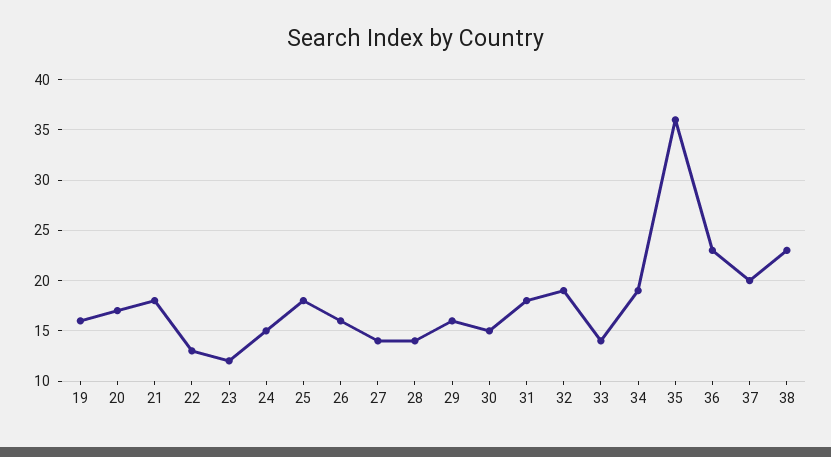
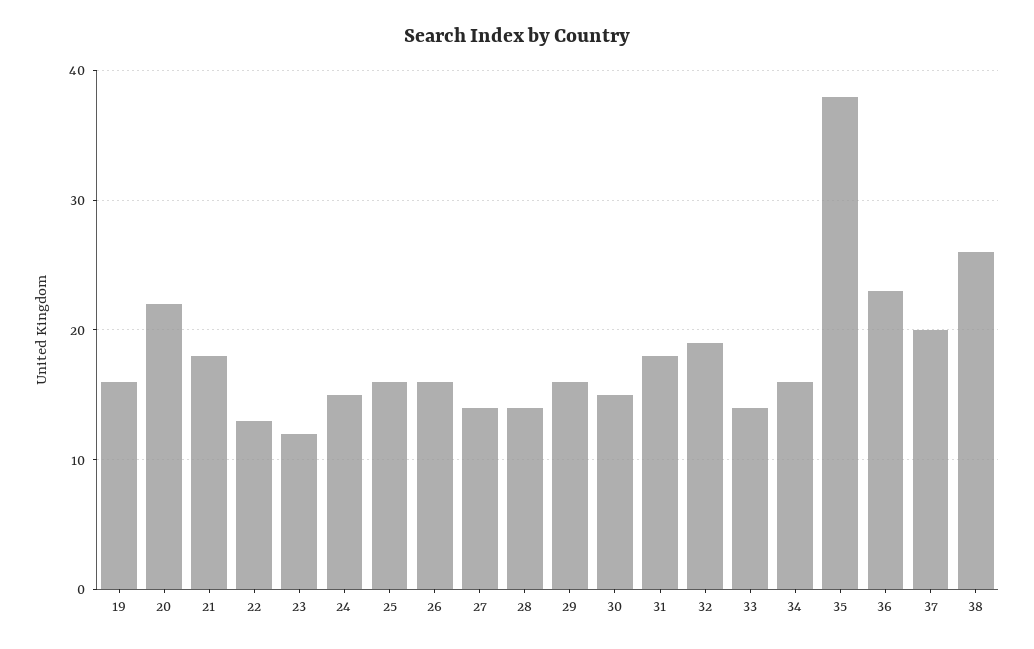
  {
    "19": 16,
-   "20": 17,
+   "20": 22,
    "21": 18,
    "22": 13,
    "23": 12,
    "24": 15,
-   "25": 18,
+   "25": 16,
    "26": 16,
    "27": 14,
    "28": 14,
    "29": 16,
    "30": 15,
    "31": 18,
    "32": 19,
    "33": 14,
-   "34": 19,
+   "34": 16,
-   "35": 36,
+   "35": 38,
    "36": 23,
    "37": 20,
-   "38": 23
+   "38": 26
  }

